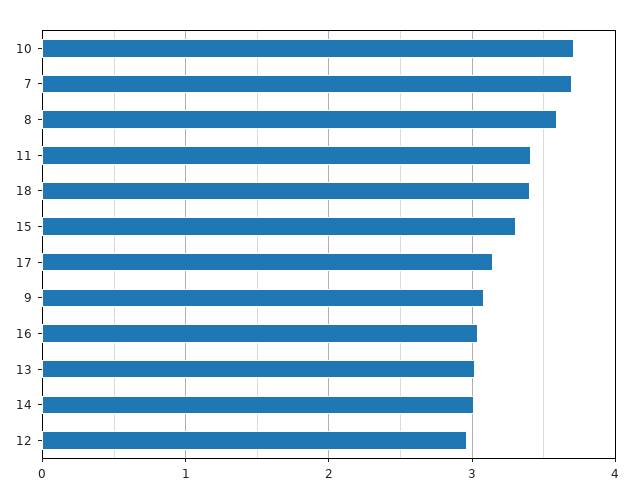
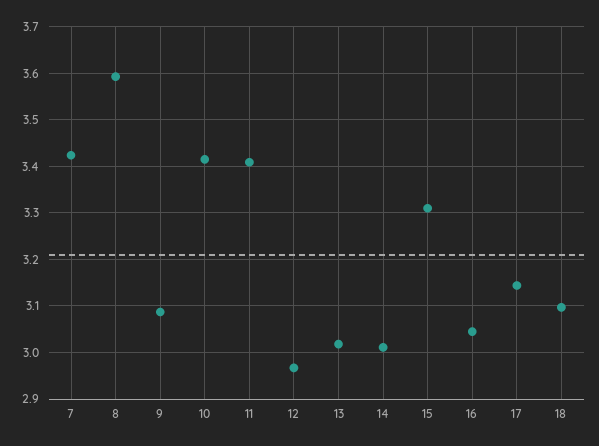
  {
-   "10": 3.7,
+   "10": 3.42,
-   "7": 3.7,
+   "7": 3.42,
    "8": 3.6,
    "11": 3.4,
-   "18": 3.4,
+   "18": 3.1,
    "15": 3.32,
    "17": 3.14,
    "9": 3.08,
    "16": 3.04,
    "13": 3.02,
    "14": 3.02,
    "12": 2.96
  }

